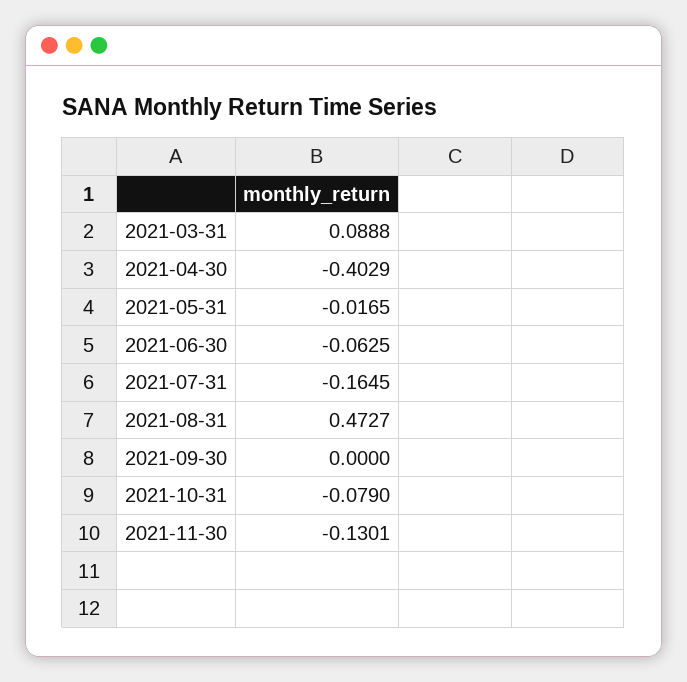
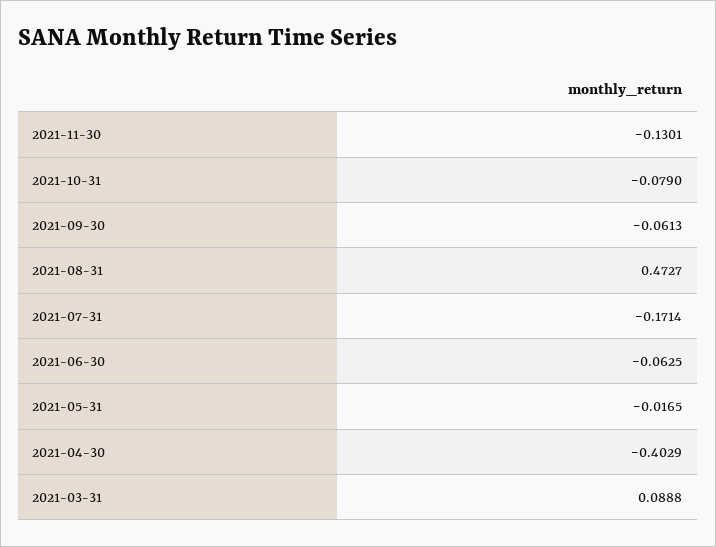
  {
    "2021-03-31": 0.0888,
    "2021-04-30": -0.4029,
    "2021-05-31": -0.0165,
    "2021-06-30": -0.0625,
-   "2021-07-31": -0.1645,
+   "2021-07-31": -0.1714,
    "2021-08-31": 0.4727,
-   "2021-09-30": 0,
+   "2021-09-30": -0.0613,
    "2021-10-31": -0.079,
    "2021-11-30": -0.1301
  }

